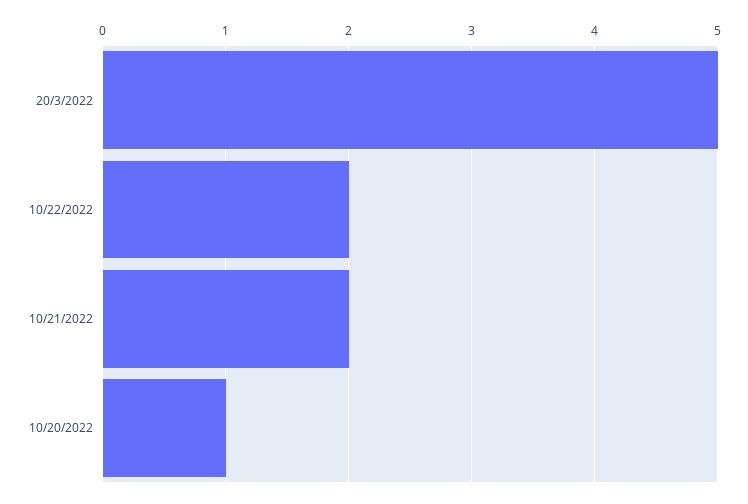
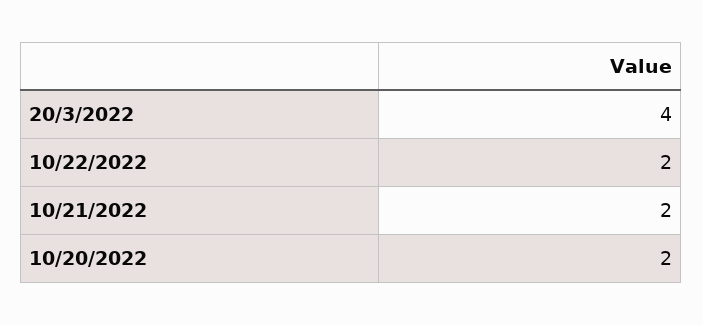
  {
-   "20/3/2022": 5,
+   "20/3/2022": 4,
    "10/22/2022": 2,
    "10/21/2022": 2,
-   "10/20/2022": 1
+   "10/20/2022": 2
  }

